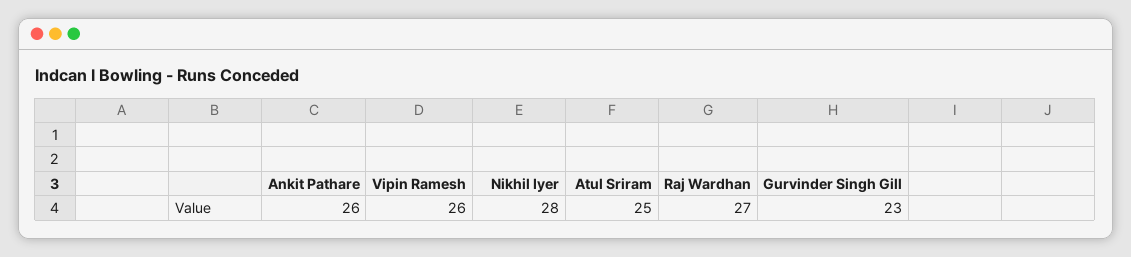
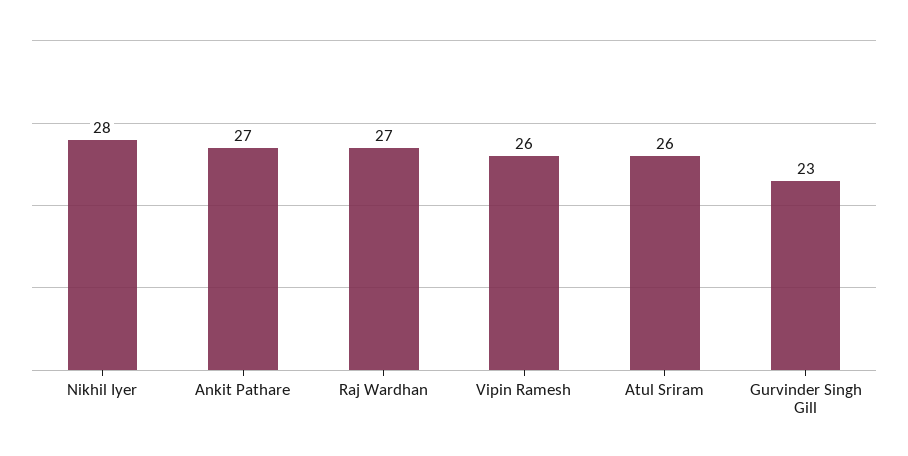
  {
-   "Ankit Pathare": 26,
+   "Ankit Pathare": 27,
    "Vipin Ramesh": 26,
    "Nikhil Iyer": 28,
-   "Atul Sriram": 25,
+   "Atul Sriram": 26,
    "Raj Wardhan": 27,
    "Gurvinder Singh Gill": 23
  }

